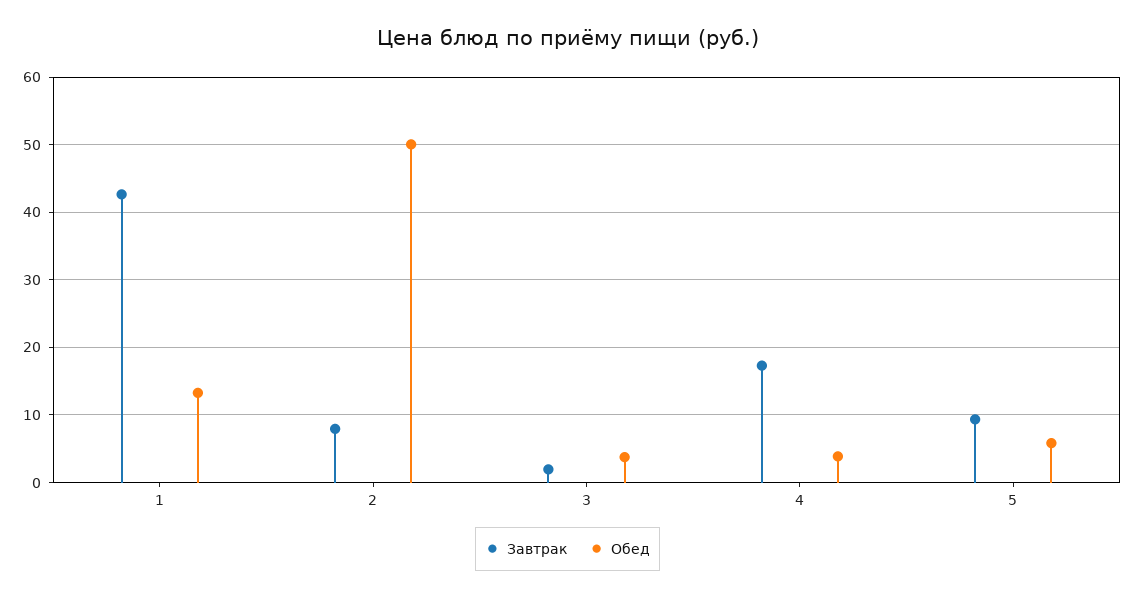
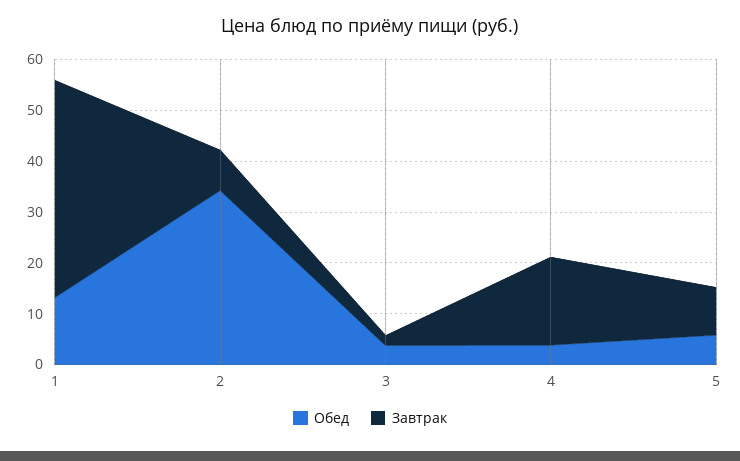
  {
    "Завтрак": {
      "1": 43,
      "2": 8,
      "3": 2,
      "4": 17,
      "5": 9
    },
    "Обед": {
      "1": 13,
-     "2": 50,
+     "2": 34,
      "3": 4,
      "4": 4,
      "5": 6
    }
  }

